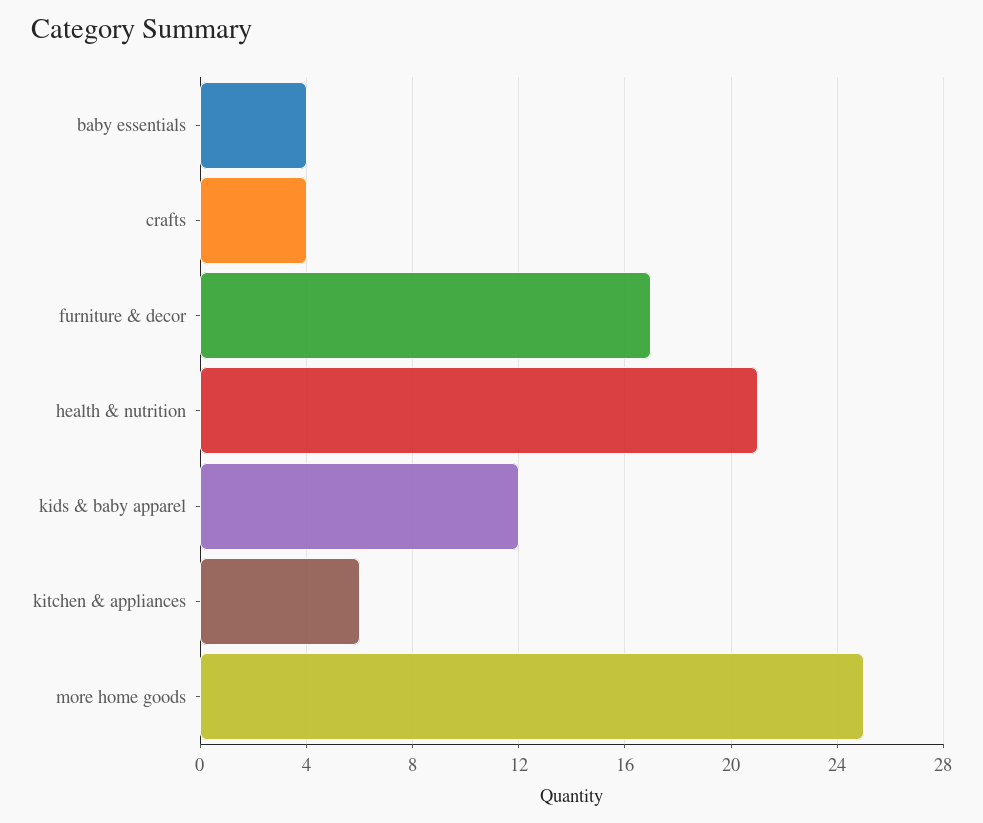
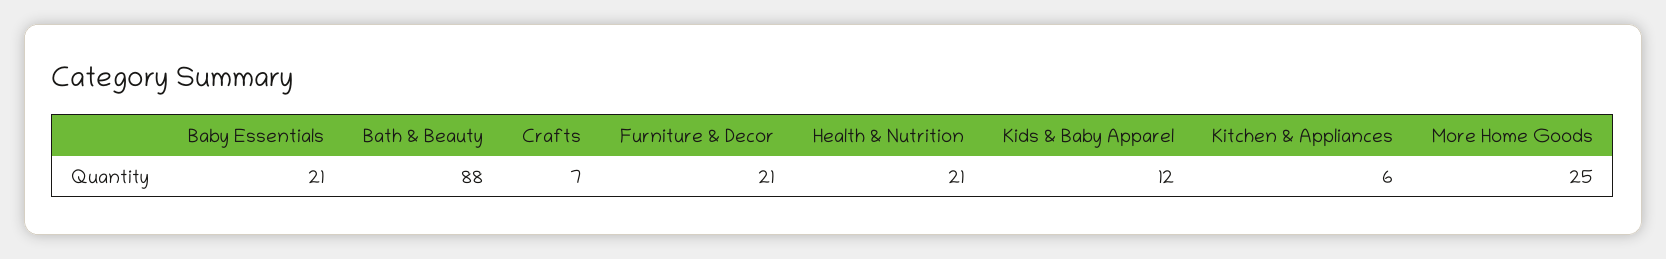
  {
-   "baby essentials": 4,
+   "baby essentials": 21,
-   "crafts": 4,
+   "crafts": 7,
-   "furniture & decor": 17,
+   "furniture & decor": 21,
    "health & nutrition": 21,
    "kids & baby apparel": 12,
    "kitchen & appliances": 6,
-   "more home goods": 25
+   "more home goods": 25,
+   "Bath & Beauty": 88
  }

